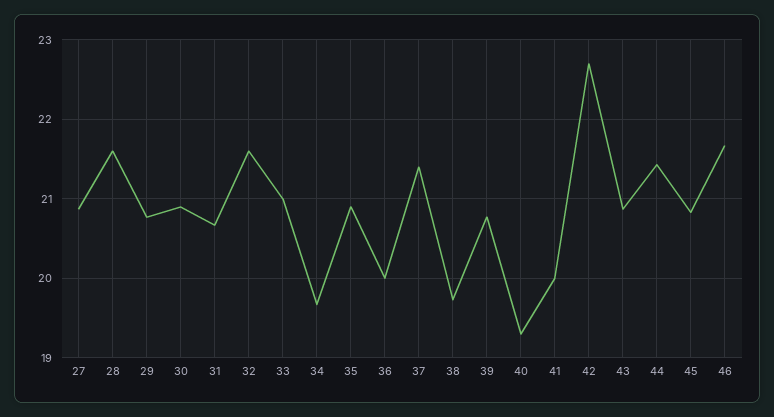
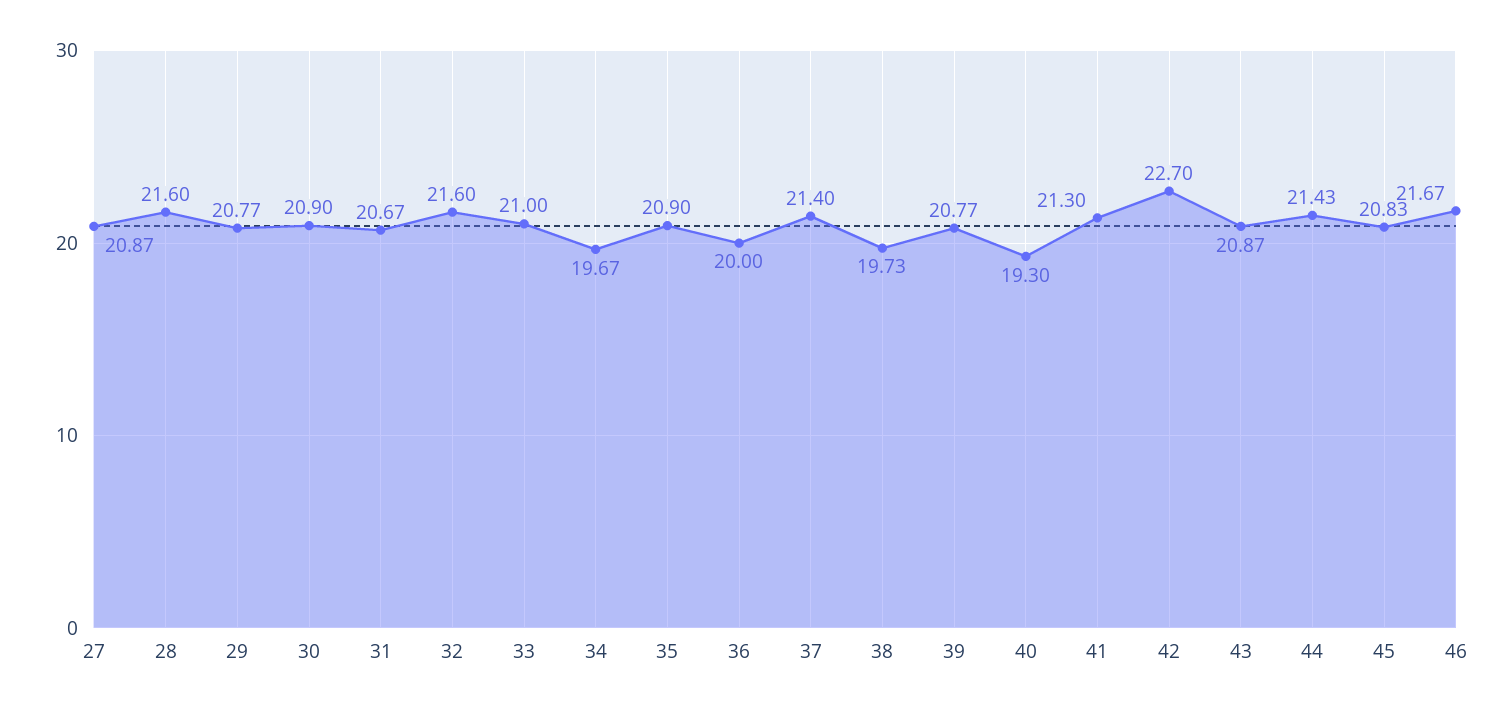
  {
    "27": 20.87,
    "28": 21.6,
    "29": 20.77,
    "30": 20.9,
    "31": 20.67,
    "32": 21.6,
    "33": 21,
    "34": 19.67,
    "35": 20.9,
    "36": 20,
    "37": 21.4,
    "38": 19.73,
    "39": 20.77,
    "40": 19.3,
-   "41": 20,
+   "41": 21.3,
    "42": 22.7,
    "43": 20.87,
    "44": 21.43,
    "45": 20.83,
    "46": 21.67
  }

